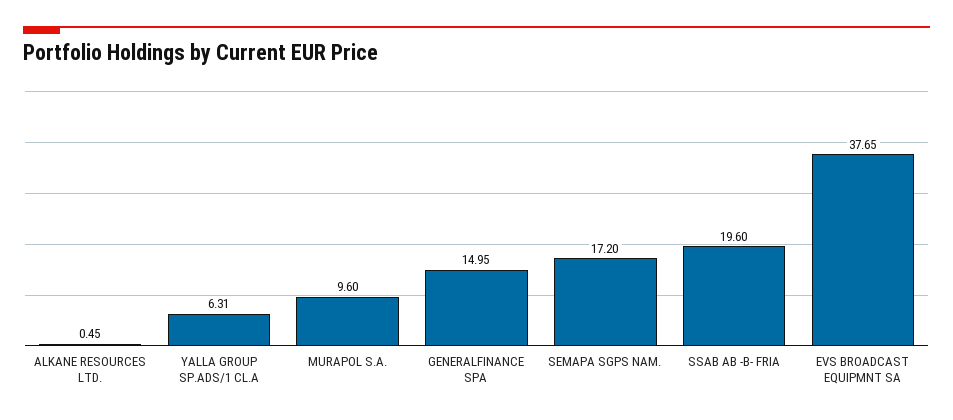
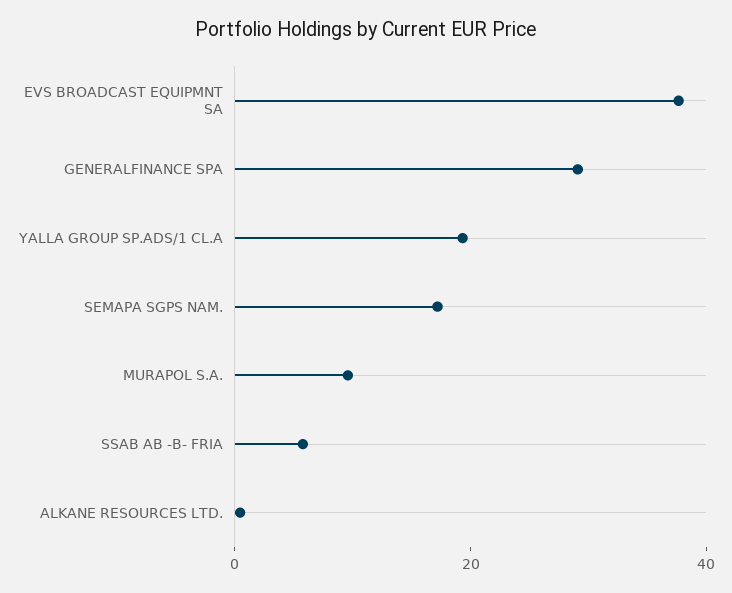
  {
    "ALKANE RESOURCES LTD.": 0.45,
-   "YALLA GROUP SP.ADS/1 CL.A": 6.31,
+   "YALLA GROUP SP.ADS/1 CL.A": 20,
    "MURAPOL S.A.": 9.6,
-   "GENERALFINANCE SPA": 14.95,
+   "GENERALFINANCE SPA": 30,
    "SEMAPA SGPS NAM.": 17.2,
-   "SSAB AB -B- FRIA": 19.6,
+   "SSAB AB -B- FRIA": 5,
    "EVS BROADCAST EQUIPMNT SA": 37.65
  }

